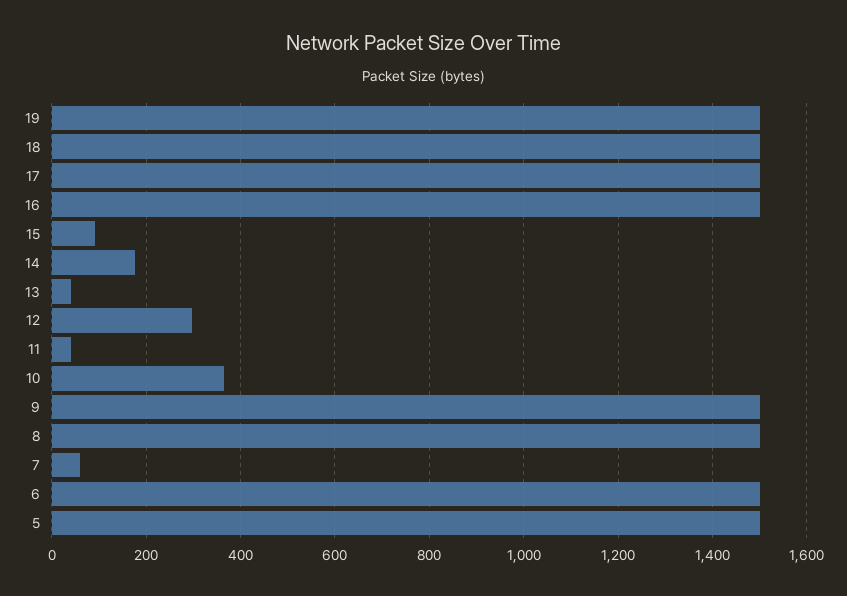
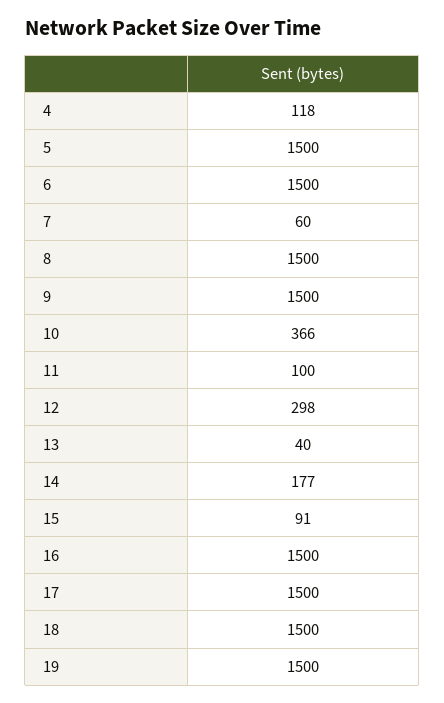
  {
    "19": 1500,
    "18": 1500,
    "17": 1500,
    "16": 1500,
    "15": 91,
    "14": 177,
    "13": 40,
    "12": 298,
-   "11": 40,
+   "11": 100,
    "10": 366,
    "9": 1500,
    "8": 1500,
    "7": 60,
    "6": 1500,
-   "5": 1500
+   "5": 1500,
+   "4": 118
  }

